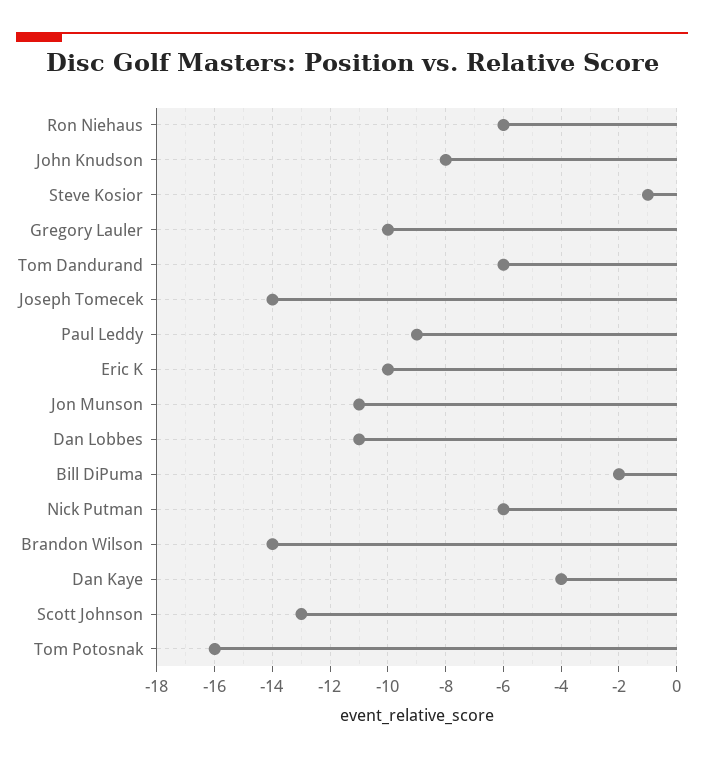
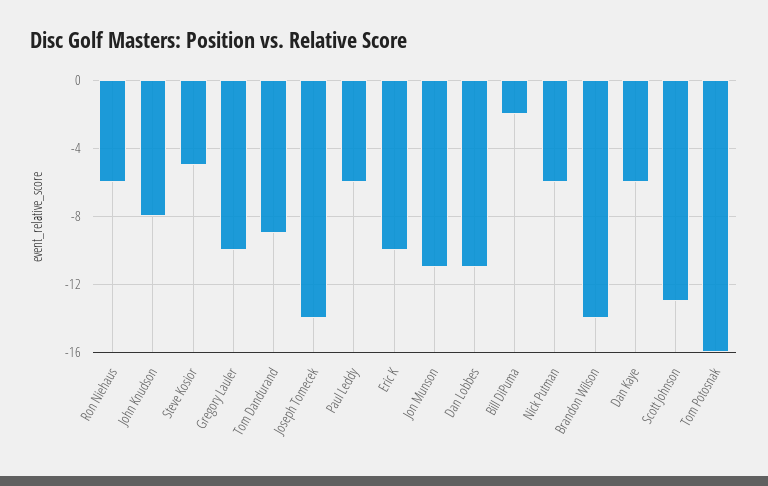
  {
    "Ron Niehaus": -6,
    "John Knudson": -8,
-   "Steve Kosior": -1,
+   "Steve Kosior": -5,
    "Gregory Lauler": -10,
-   "Tom Dandurand": -6,
+   "Tom Dandurand": -9,
    "Joseph Tomecek": -14,
-   "Paul Leddy": -9,
+   "Paul Leddy": -6,
    "Eric K": -10,
    "Jon Munson": -11,
    "Dan Lobbes": -11,
    "Bill DiPuma": -2,
    "Nick Putman": -6,
    "Brandon Wilson": -14,
-   "Dan Kaye": -4,
+   "Dan Kaye": -6,
    "Scott Johnson": -13,
    "Tom Potosnak": -16
  }

